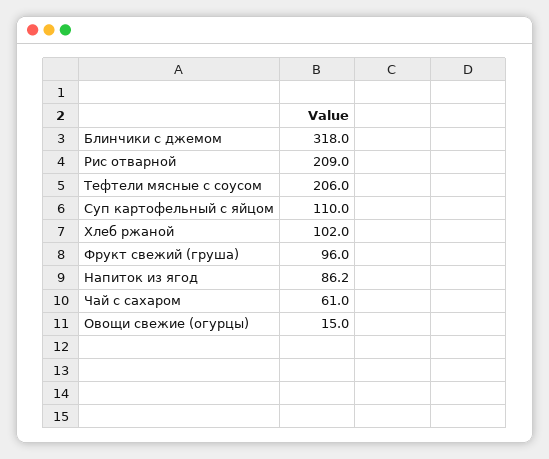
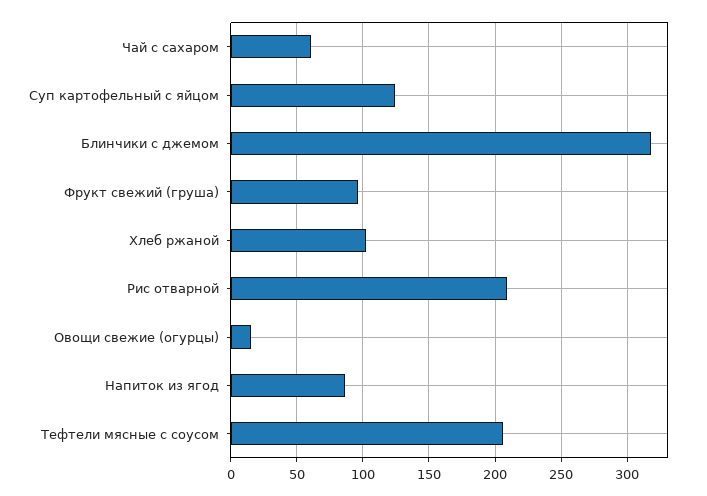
  {
    "Блинчики с джемом": 318,
    "Рис отварной": 209,
    "Тефтели мясные с соусом": 206,
-   "Суп картофельный с яйцом": 110,
+   "Суп картофельный с яйцом": 125,
    "Хлеб ржаной": 102,
    "Фрукт свежий (груша)": 96,
    "Напиток из ягод": 86.2,
    "Чай с сахаром": 61,
    "Овощи свежие (огурцы)": 15
  }

